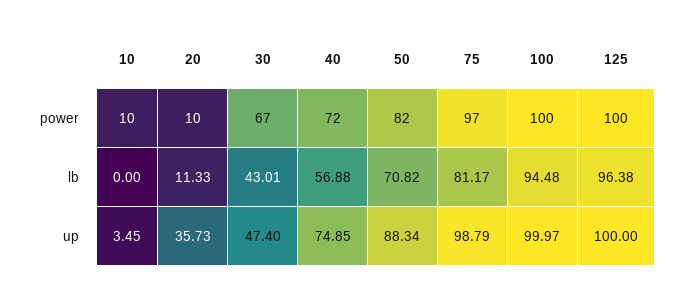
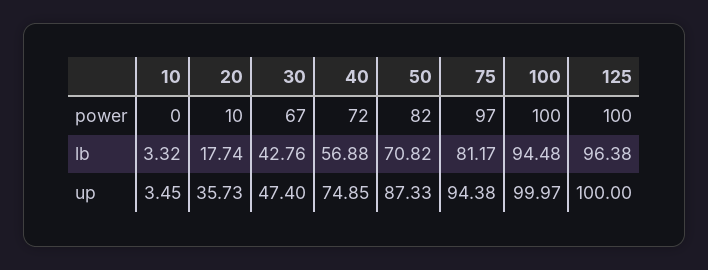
  {
    "10": {
-     "power": 10,
+     "power": 0,
-     "lb": 0,
+     "lb": 3.32,
      "up": 3.45
    },
    "20": {
      "power": 10,
-     "lb": 11.33,
+     "lb": 17.74,
      "up": 35.73
    },
    "30": {
      "power": 67,
-     "lb": 43.01,
+     "lb": 42.76,
      "up": 47.4
    },
    "40": {
      "power": 72,
      "lb": 56.88,
      "up": 74.85
    },
    "50": {
      "power": 82,
      "lb": 70.82,
-     "up": 88.34
+     "up": 87.33
    },
    "75": {
      "power": 97,
      "lb": 81.17,
-     "up": 98.79
+     "up": 94.38
    },
    "100": {
      "power": 100,
      "lb": 94.48,
      "up": 99.97
    },
    "125": {
      "power": 100,
      "lb": 96.38,
      "up": 100
    }
  }

